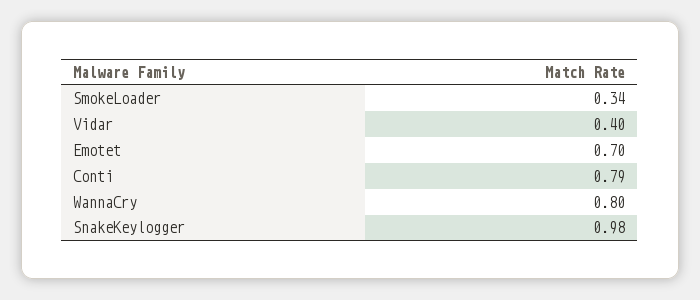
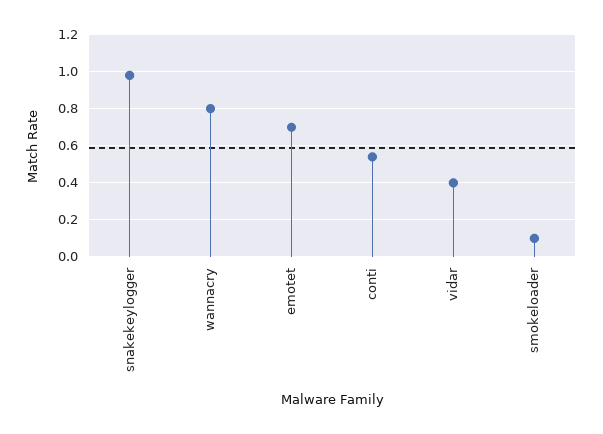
  {
-   "SmokeLoader": 0.34,
+   "SmokeLoader": 0.1,
    "Vidar": 0.4,
    "Emotet": 0.7,
-   "Conti": 0.79,
+   "Conti": 0.55,
    "WannaCry": 0.8,
    "SnakeKeylogger": 0.98
  }

